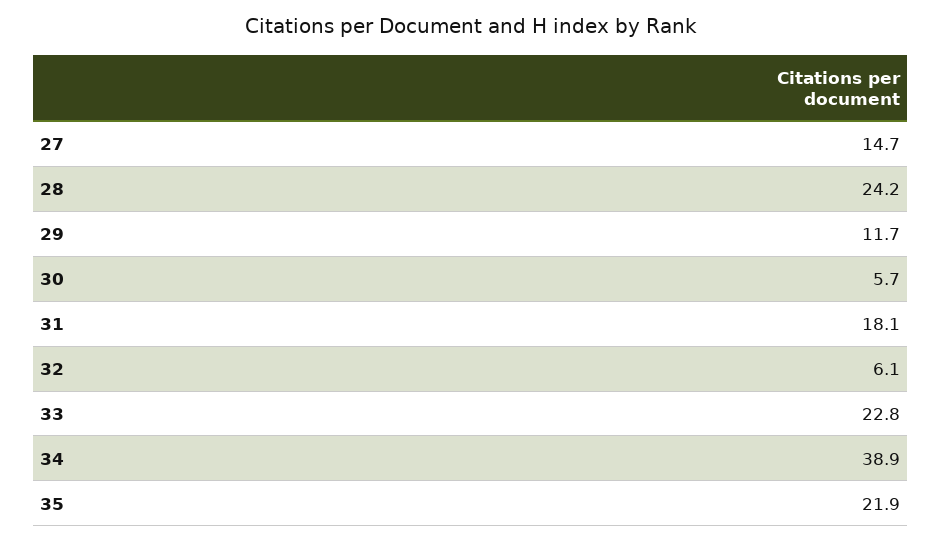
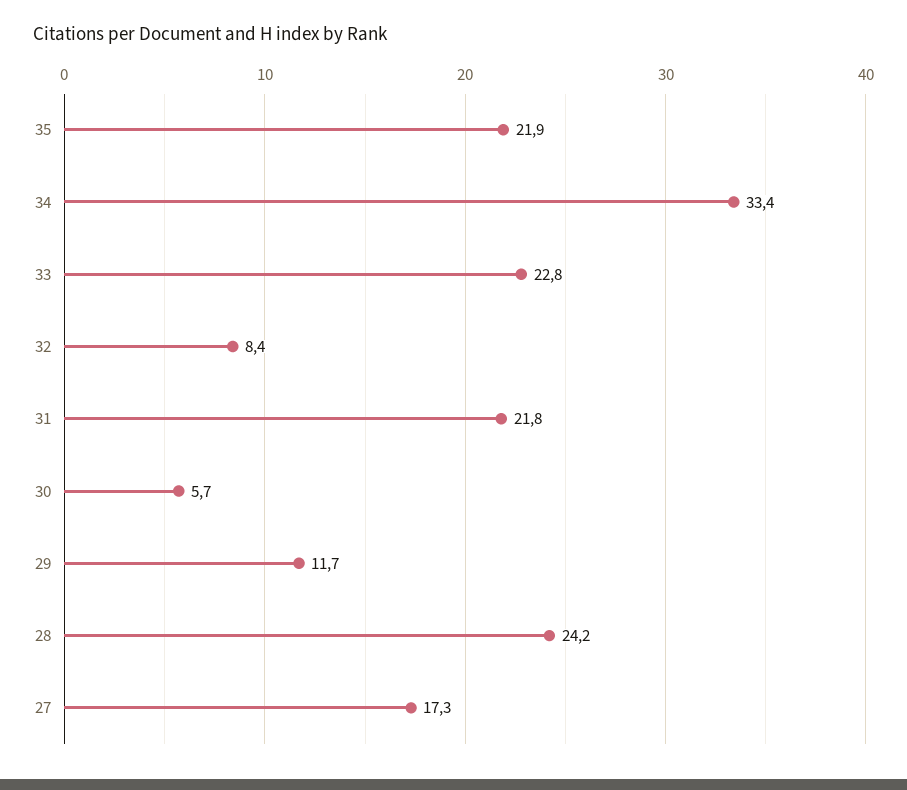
  {
-   "27": 14.7,
+   "27": 17.3,
    "28": 24.2,
    "29": 11.7,
    "30": 5.7,
-   "31": 18.1,
+   "31": 21.8,
-   "32": 6.1,
+   "32": 8.4,
    "33": 22.8,
-   "34": 38.9,
+   "34": 33.4,
    "35": 21.9
  }

